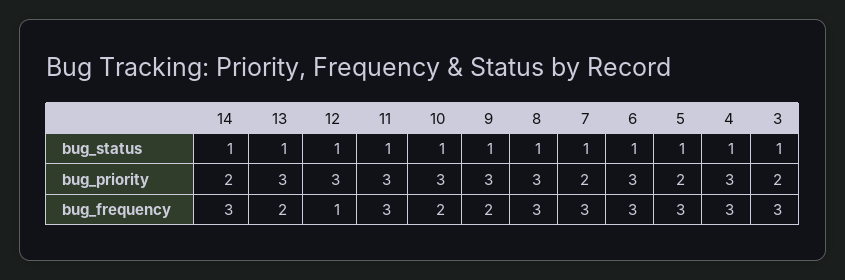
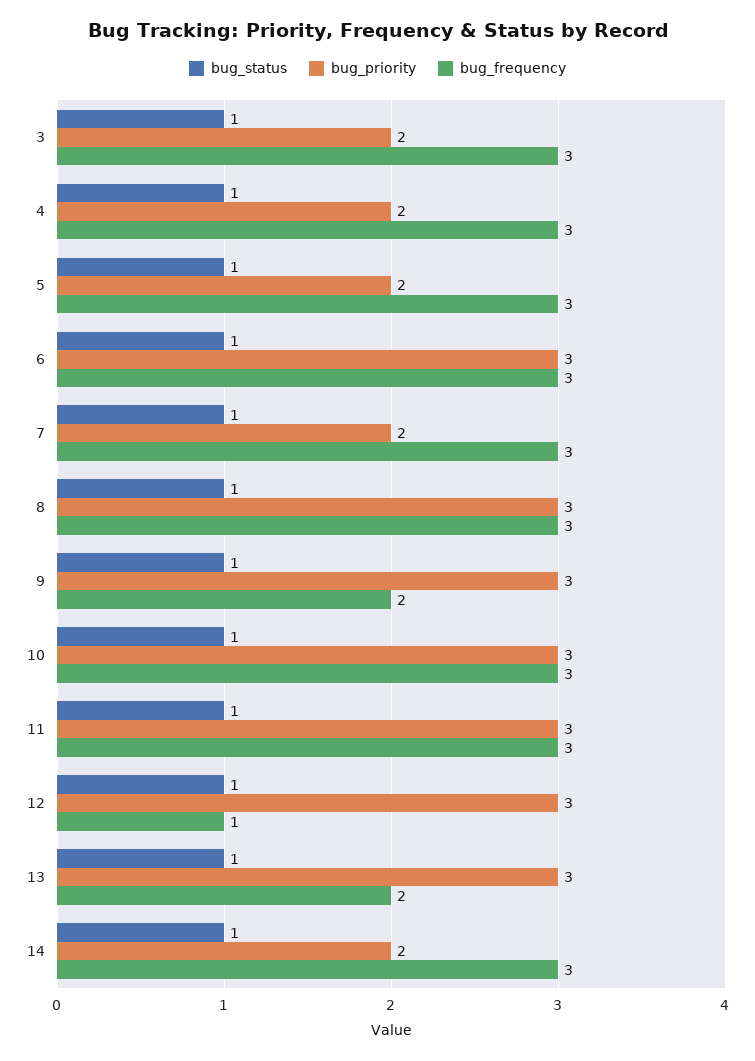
  {
    "bug_status": {
      "14": 1,
      "13": 1,
      "12": 1,
      "11": 1,
      "10": 1,
      "9": 1,
      "8": 1,
      "7": 1,
      "6": 1,
      "5": 1,
      "4": 1,
      "3": 1
    },
    "bug_priority": {
      "14": 2,
      "13": 3,
      "12": 3,
      "11": 3,
      "10": 3,
      "9": 3,
      "8": 3,
      "7": 2,
      "6": 3,
      "5": 2,
-     "4": 3,
+     "4": 2,
      "3": 2
    },
    "bug_frequency": {
      "14": 3,
      "13": 2,
      "12": 1,
      "11": 3,
-     "10": 2,
+     "10": 3,
      "9": 2,
      "8": 3,
      "7": 3,
      "6": 3,
      "5": 3,
      "4": 3,
      "3": 3
    }
  }

